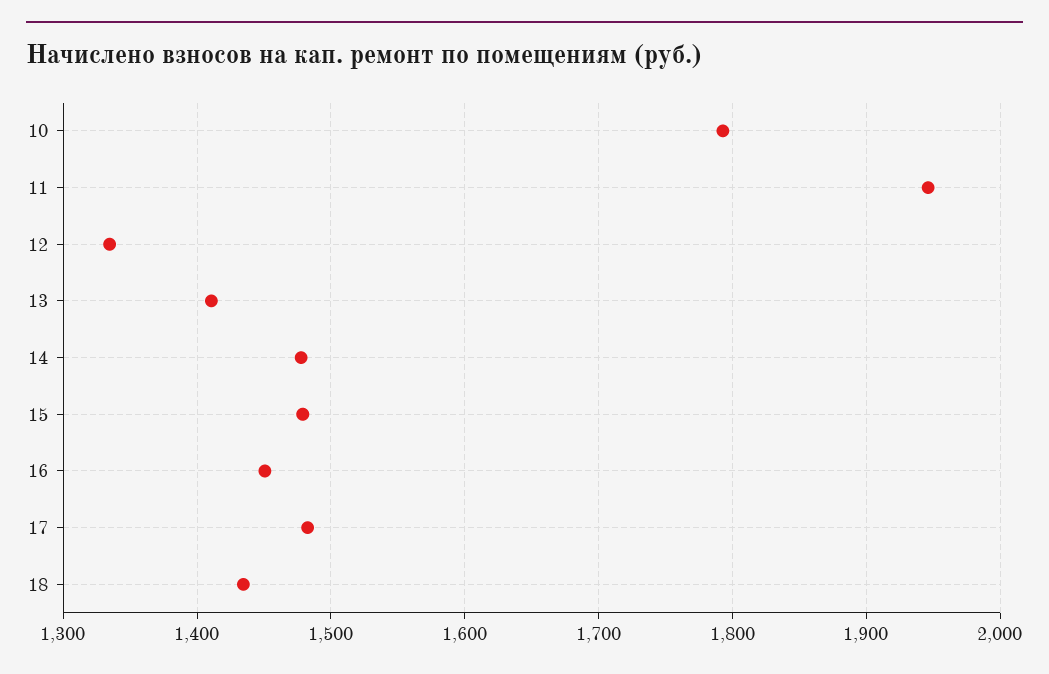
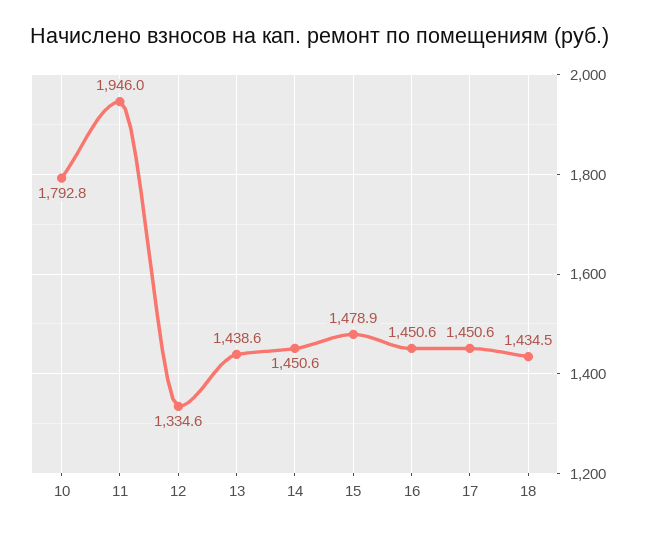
  {
    "10": 1792.8,
    "11": 1946,
    "12": 1334.6,
-   "13": 1410,
+   "13": 1438.6,
-   "14": 1480,
+   "14": 1450.6,
    "15": 1478.9,
    "16": 1450.6,
-   "17": 1480,
+   "17": 1450.6,
    "18": 1434.5
  }

